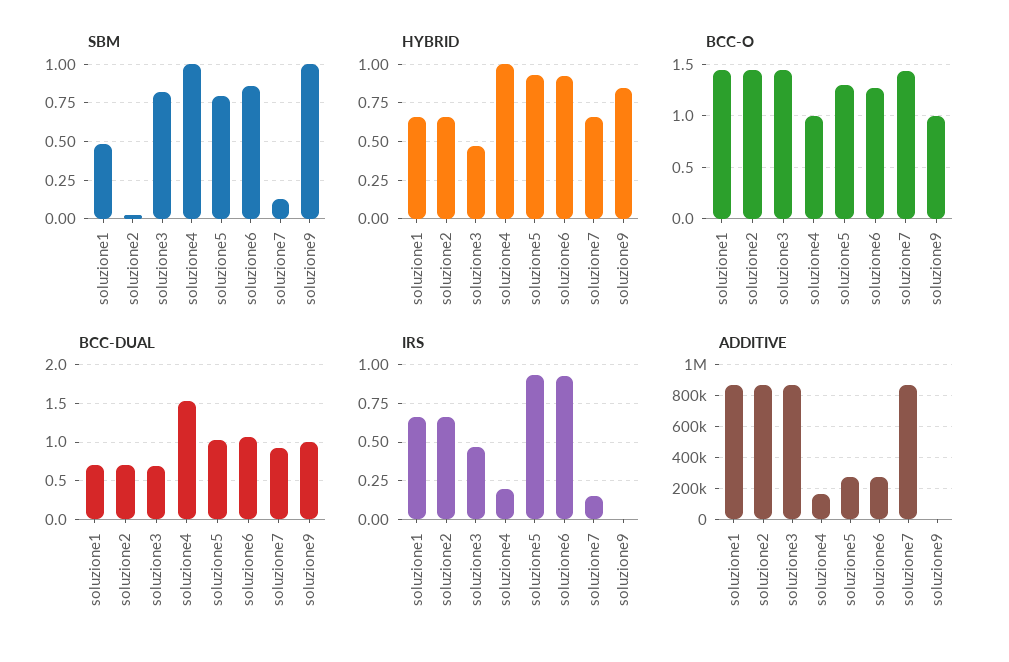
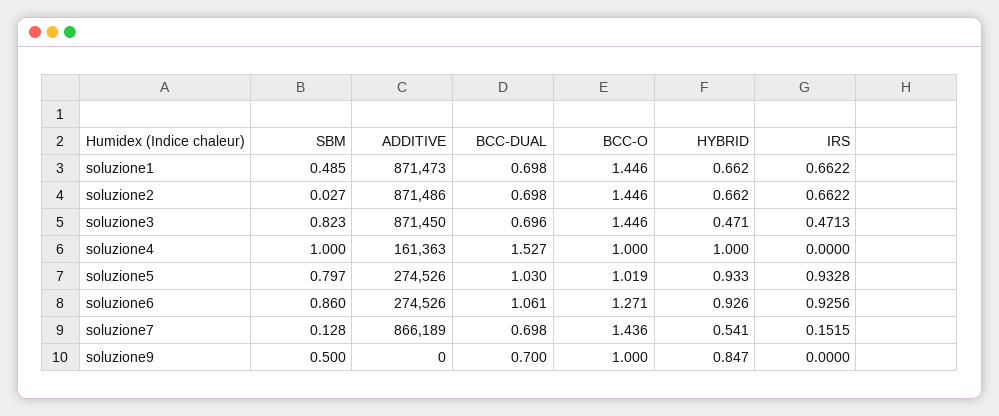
  {
    "SBM": {
      "soluzione1": 0.485,
      "soluzione2": 0.027,
      "soluzione3": 0.823,
      "soluzione4": 1,
      "soluzione5": 0.797,
      "soluzione6": 0.86,
      "soluzione7": 0.128,
-     "soluzione9": 1
+     "soluzione9": 0.5
    },
    "HYBRID": {
      "soluzione1": 0.662,
      "soluzione2": 0.662,
      "soluzione3": 0.471,
      "soluzione4": 1,
      "soluzione5": 0.933,
      "soluzione6": 0.926,
-     "soluzione7": 0.65,
+     "soluzione7": 0.541,
      "soluzione9": 0.847
    },
    "BCC-O": {
      "soluzione1": 1.446,
      "soluzione2": 1.446,
      "soluzione3": 1.446,
      "soluzione4": 1,
-     "soluzione5": 1.3,
+     "soluzione5": 1.019,
      "soluzione6": 1.271,
      "soluzione7": 1.436,
      "soluzione9": 1
    },
    "BCC-DUAL": {
      "soluzione1": 0.698,
      "soluzione2": 0.698,
      "soluzione3": 0.696,
      "soluzione4": 1.527,
      "soluzione5": 1.03,
      "soluzione6": 1.061,
-     "soluzione7": 0.9,
+     "soluzione7": 0.698,
-     "soluzione9": 1
+     "soluzione9": 0.7
    },
    "IRS": {
      "soluzione1": 0.6622,
      "soluzione2": 0.6622,
      "soluzione3": 0.4713,
-     "soluzione4": 0.2,
+     "soluzione4": 0,
      "soluzione5": 0.9328,
      "soluzione6": 0.9256,
      "soluzione7": 0.1515,
      "soluzione9": 0
    },
    "ADDITIVE": {
      "soluzione1": 871473,
      "soluzione2": 871486,
      "soluzione3": 871450,
      "soluzione4": 161363,
      "soluzione5": 274526,
      "soluzione6": 274526,
      "soluzione7": 866189,
      "soluzione9": 0
    }
  }

